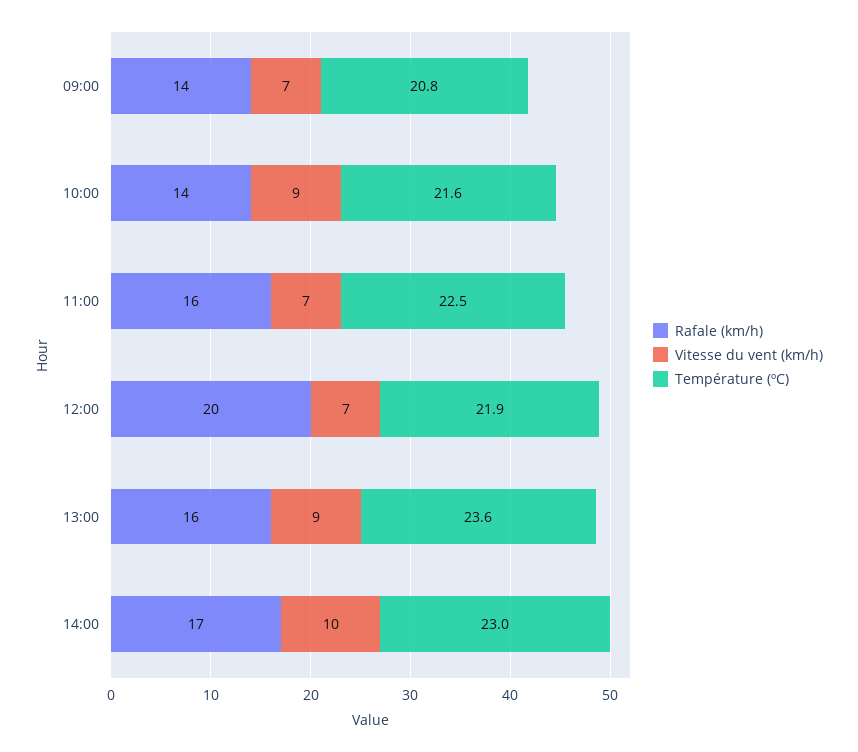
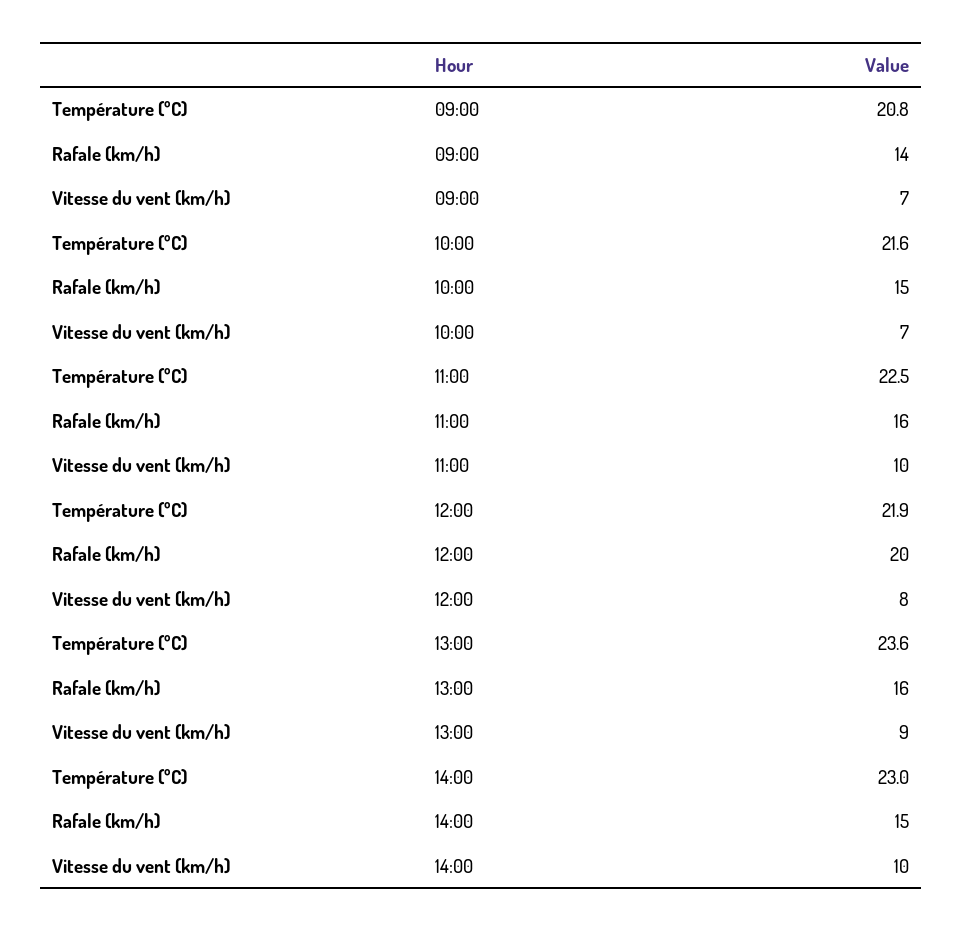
  {
    "Rafale (km/h)": {
      "09:00": 14,
-     "10:00": 14,
+     "10:00": 15,
      "11:00": 16,
      "12:00": 20,
      "13:00": 16,
-     "14:00": 17
+     "14:00": 15
    },
    "Vitesse du vent (km/h)": {
      "09:00": 7,
-     "10:00": 9,
+     "10:00": 7,
-     "11:00": 7,
+     "11:00": 10,
-     "12:00": 7,
+     "12:00": 8,
      "13:00": 9,
      "14:00": 10
    },
    "Température (ºC)": {
      "09:00": 20.8,
      "10:00": 21.6,
      "11:00": 22.5,
      "12:00": 21.9,
      "13:00": 23.6,
      "14:00": 23
    }
  }

